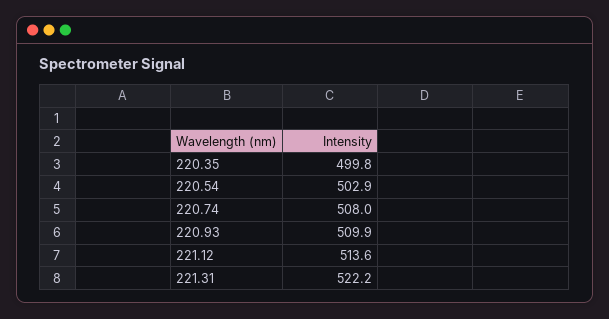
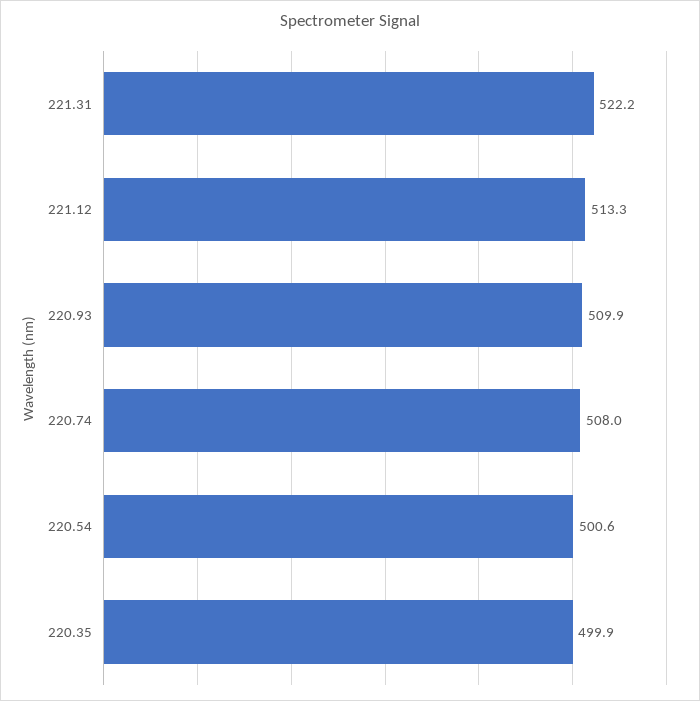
  {
-   "220.35": 499.8,
+   "220.35": 499.9,
-   "220.54": 502.9,
+   "220.54": 500.6,
    "220.74": 508,
    "220.93": 509.9,
-   "221.12": 513.6,
+   "221.12": 513.3,
    "221.31": 522.2
  }

